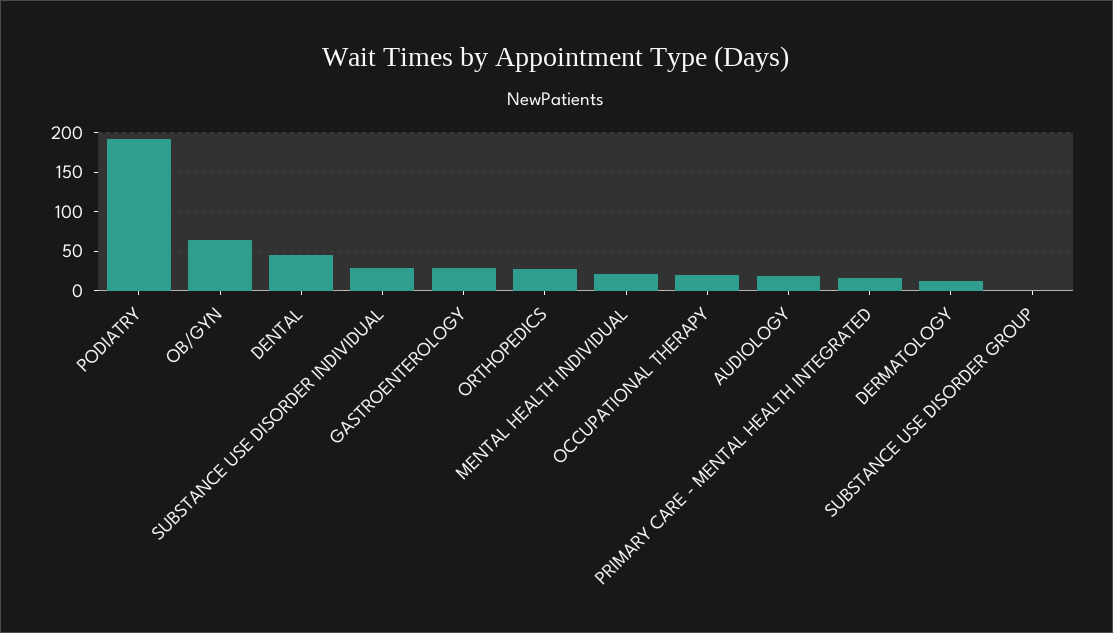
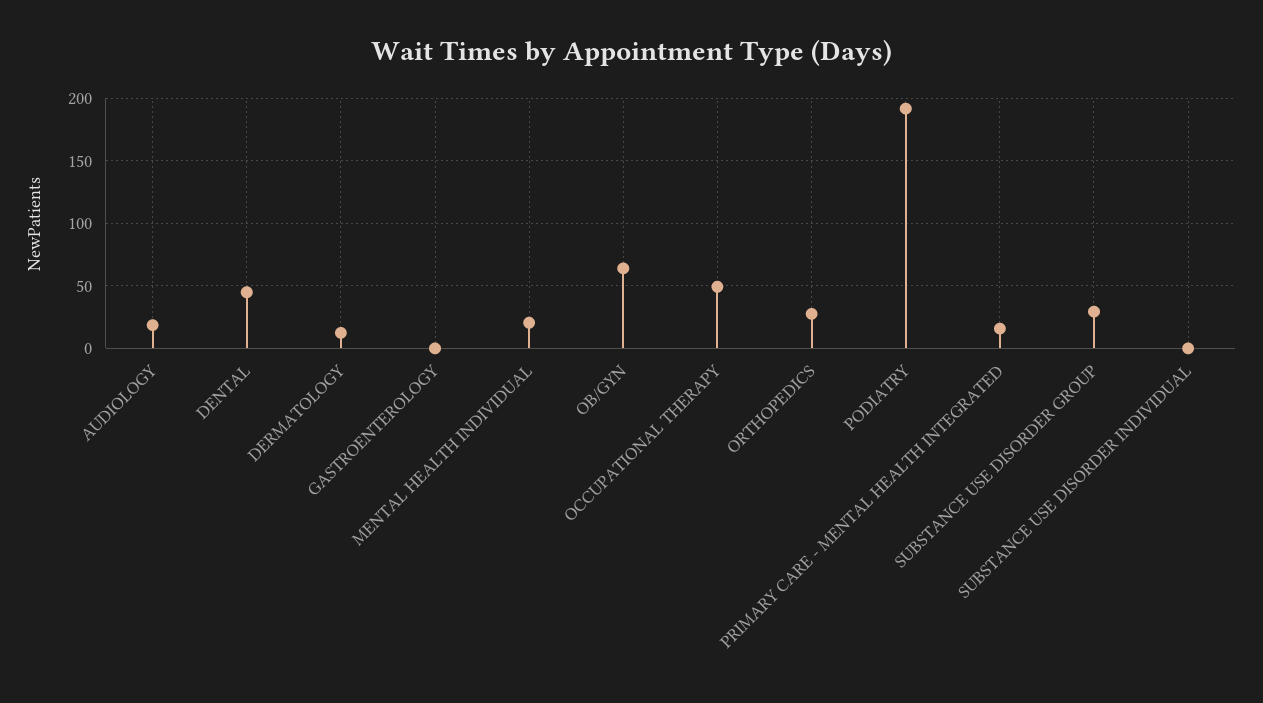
  {
    "PODIATRY": 190,
    "OB/GYN": 65,
    "DENTAL": 45,
-   "SUBSTANCE USE DISORDER INDIVIDUAL": 30,
+   "SUBSTANCE USE DISORDER INDIVIDUAL": 0,
-   "GASTROENTEROLOGY": 30,
+   "GASTROENTEROLOGY": 0,
    "ORTHOPEDICS": 30,
    "MENTAL HEALTH INDIVIDUAL": 20,
-   "OCCUPATIONAL THERAPY": 20,
+   "OCCUPATIONAL THERAPY": 50,
    "AUDIOLOGY": 20,
    "PRIMARY CARE - MENTAL HEALTH INTEGRATED": 15,
    "DERMATOLOGY": 10,
-   "SUBSTANCE USE DISORDER GROUP": 0
+   "SUBSTANCE USE DISORDER GROUP": 30
  }

